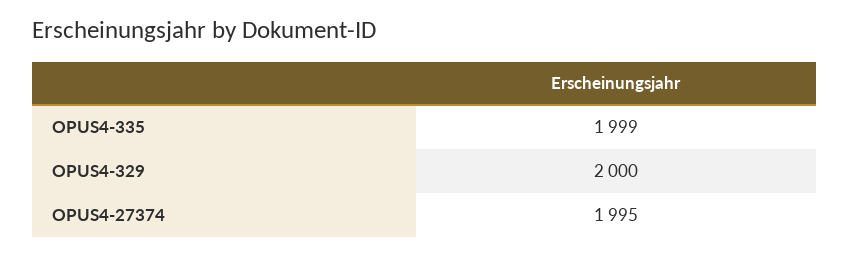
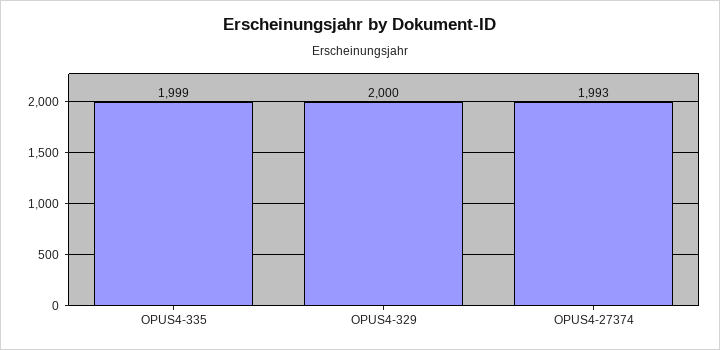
  {
    "OPUS4-335": 1999,
    "OPUS4-329": 2000,
-   "OPUS4-27374": 1995
+   "OPUS4-27374": 1993
  }

